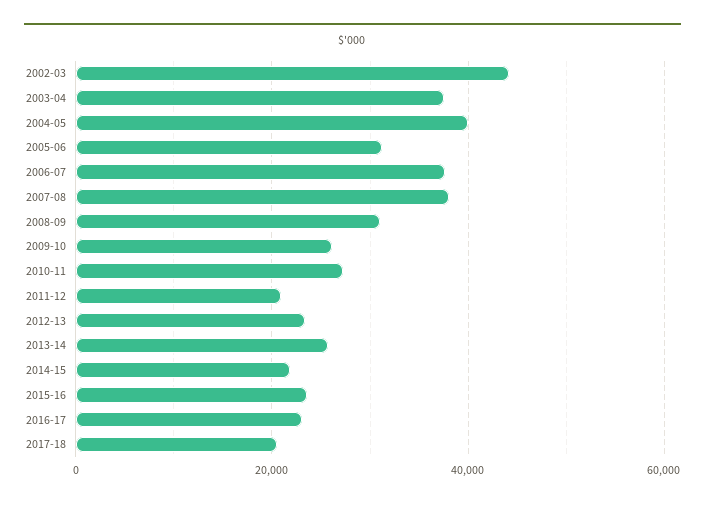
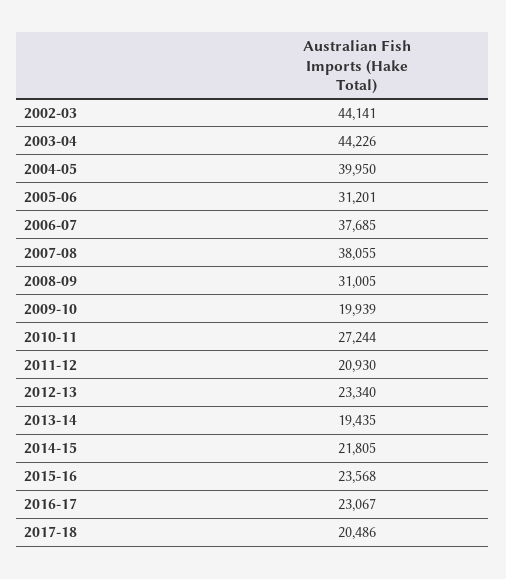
  {
    "2002-03": 44141,
-   "2003-04": 38000,
+   "2003-04": 44226,
    "2004-05": 39950,
    "2005-06": 31201,
    "2006-07": 37685,
    "2007-08": 38055,
    "2008-09": 31005,
-   "2009-10": 26000,
+   "2009-10": 19939,
    "2010-11": 27244,
    "2011-12": 20930,
    "2012-13": 23340,
-   "2013-14": 26000,
+   "2013-14": 19435,
    "2014-15": 21805,
    "2015-16": 23568,
    "2016-17": 23067,
    "2017-18": 20486
  }

